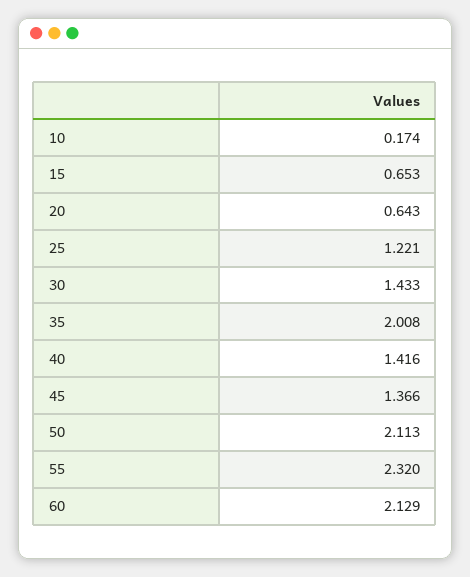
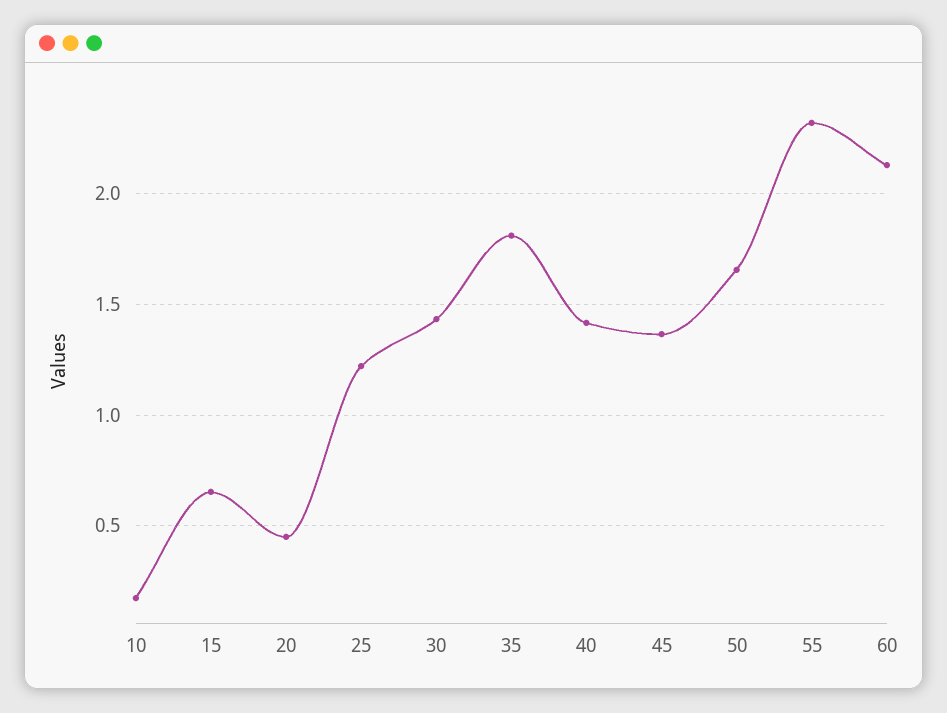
  {
    "10": 0.174,
    "15": 0.653,
-   "20": 0.643,
+   "20": 0.45,
    "25": 1.221,
    "30": 1.433,
-   "35": 2.008,
+   "35": 1.8,
    "40": 1.416,
    "45": 1.366,
-   "50": 2.113,
+   "50": 1.65,
    "55": 2.32,
    "60": 2.129
  }

